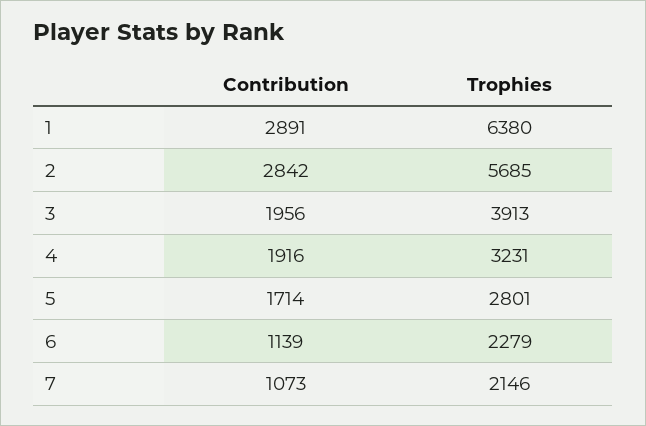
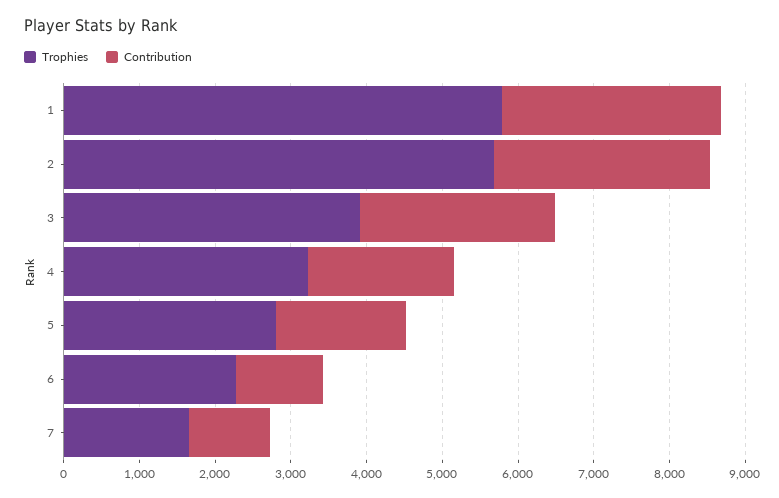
  {
    "Contribution": {
      "1": 2891,
      "2": 2842,
-     "3": 1956,
+     "3": 2600,
      "4": 1916,
      "5": 1714,
      "6": 1139,
      "7": 1073
    },
    "Trophies": {
-     "1": 6380,
+     "1": 5800,
      "2": 5685,
      "3": 3913,
      "4": 3231,
      "5": 2801,
      "6": 2279,
-     "7": 2146
+     "7": 1600
    }
  }

